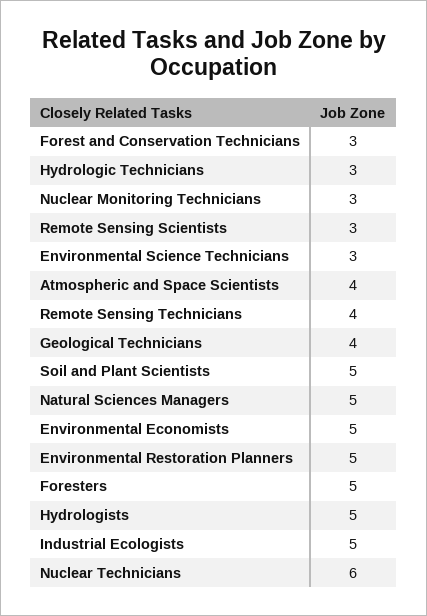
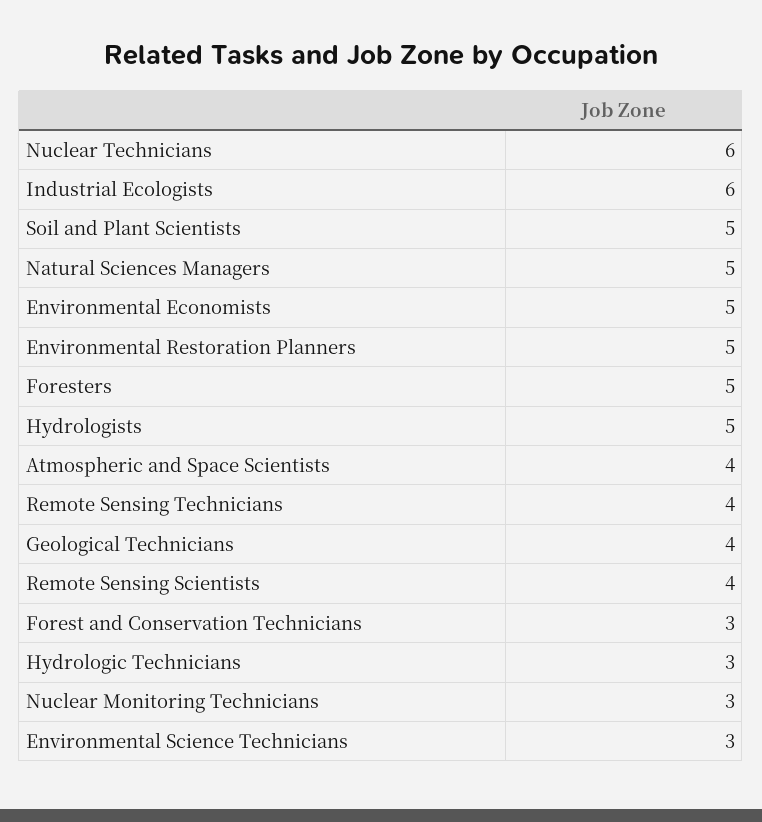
  {
    "Forest and Conservation Technicians": 3,
    "Hydrologic Technicians": 3,
    "Nuclear Monitoring Technicians": 3,
-   "Remote Sensing Scientists": 3,
+   "Remote Sensing Scientists": 4,
    "Environmental Science Technicians": 3,
    "Atmospheric and Space Scientists": 4,
    "Remote Sensing Technicians": 4,
    "Geological Technicians": 4,
    "Soil and Plant Scientists": 5,
    "Natural Sciences Managers": 5,
    "Environmental Economists": 5,
    "Environmental Restoration Planners": 5,
    "Foresters": 5,
    "Hydrologists": 5,
-   "Industrial Ecologists": 5,
+   "Industrial Ecologists": 6,
    "Nuclear Technicians": 6
  }

